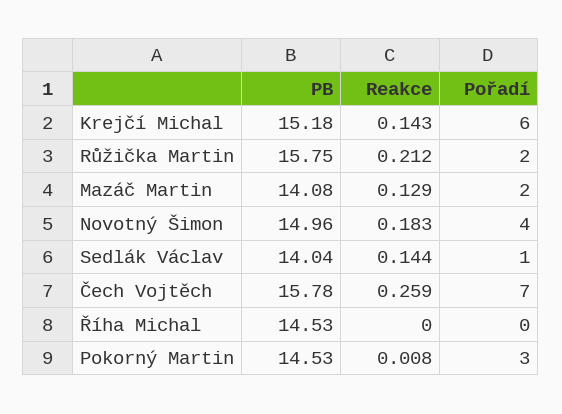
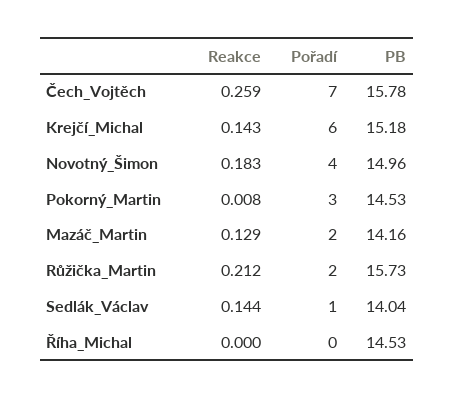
  {
    "PB": {
      "Krejčí Michal": 15.18,
-     "Růžička Martin": 15.75,
+     "Růžička Martin": 15.73,
-     "Mazáč Martin": 14.08,
+     "Mazáč Martin": 14.16,
      "Novotný Šimon": 14.96,
      "Sedlák Václav": 14.04,
      "Čech Vojtěch": 15.78,
      "Říha Michal": 14.53,
      "Pokorný Martin": 14.53
    },
    "Reakce": {
      "Krejčí Michal": 0.143,
      "Růžička Martin": 0.212,
      "Mazáč Martin": 0.129,
      "Novotný Šimon": 0.183,
      "Sedlák Václav": 0.144,
      "Čech Vojtěch": 0.259,
      "Říha Michal": 0,
      "Pokorný Martin": 0.008
    },
    "Pořadí": {
      "Krejčí Michal": 6,
      "Růžička Martin": 2,
      "Mazáč Martin": 2,
      "Novotný Šimon": 4,
      "Sedlák Václav": 1,
      "Čech Vojtěch": 7,
      "Říha Michal": 0,
      "Pokorný Martin": 3
    }
  }

